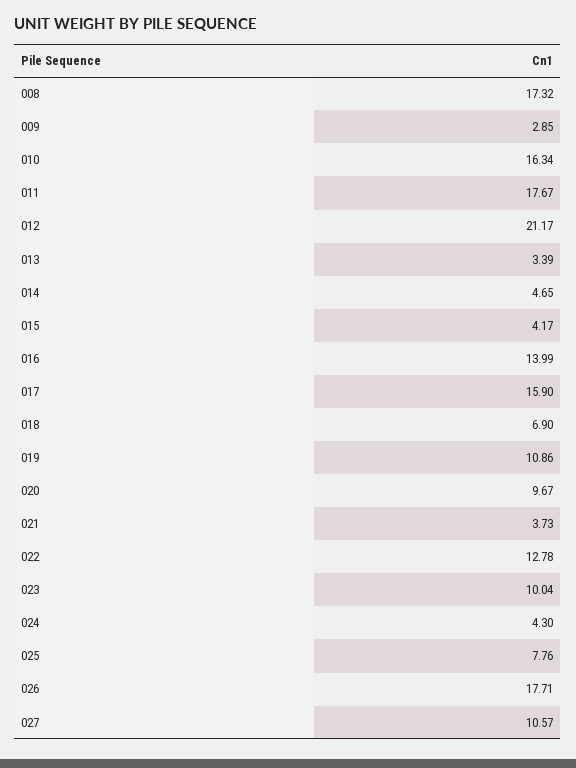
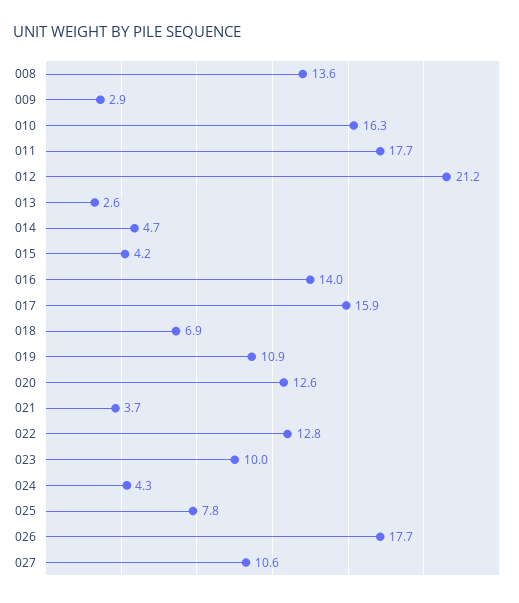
  {
-   "008": 17.32,
+   "008": 13.6,
    "009": 2.85,
    "010": 16.34,
    "011": 17.67,
    "012": 21.17,
-   "013": 3.39,
+   "013": 2.6,
    "014": 4.65,
    "015": 4.17,
    "016": 13.99,
    "017": 15.9,
    "018": 6.9,
    "019": 10.86,
-   "020": 9.67,
+   "020": 12.6,
    "021": 3.73,
    "022": 12.78,
    "023": 10.04,
    "024": 4.3,
    "025": 7.76,
    "026": 17.71,
    "027": 10.57
  }

